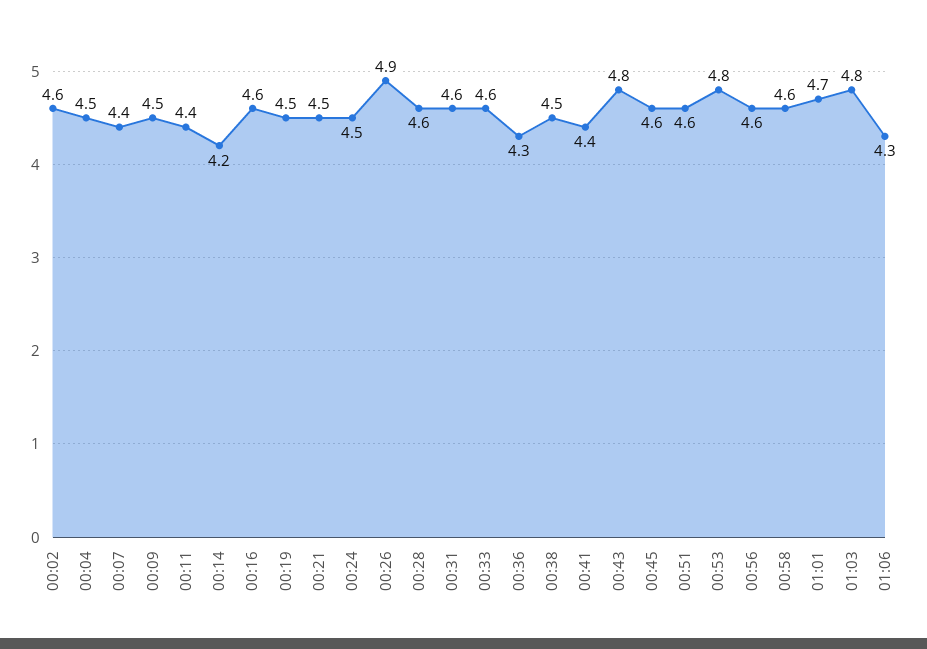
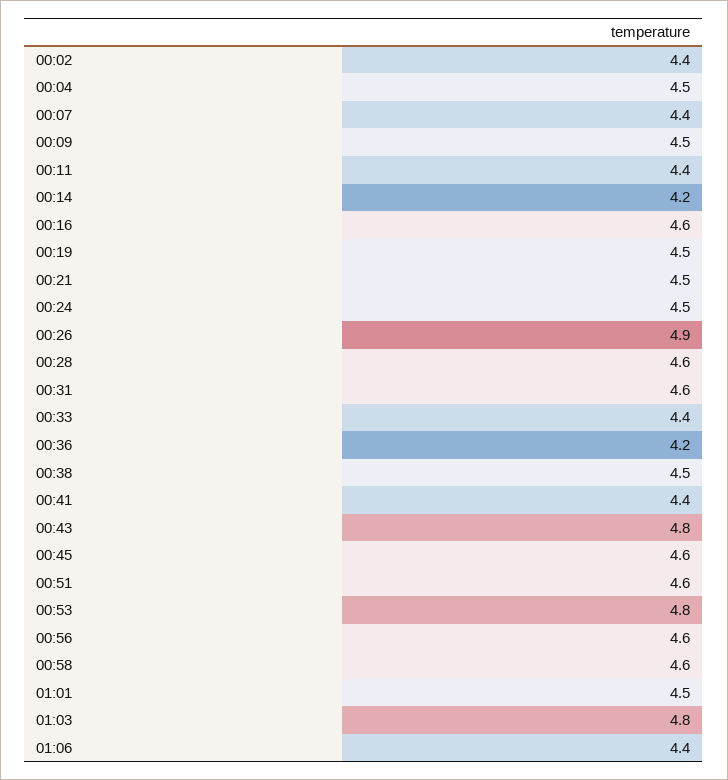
  {
-   "00:02": 4.6,
+   "00:02": 4.4,
    "00:04": 4.5,
    "00:07": 4.4,
    "00:09": 4.5,
    "00:11": 4.4,
    "00:14": 4.2,
    "00:16": 4.6,
    "00:19": 4.5,
    "00:21": 4.5,
    "00:24": 4.5,
    "00:26": 4.9,
    "00:28": 4.6,
    "00:31": 4.6,
-   "00:33": 4.6,
+   "00:33": 4.4,
-   "00:36": 4.3,
+   "00:36": 4.2,
    "00:38": 4.5,
    "00:41": 4.4,
    "00:43": 4.8,
    "00:45": 4.6,
    "00:51": 4.6,
    "00:53": 4.8,
    "00:56": 4.6,
    "00:58": 4.6,
-   "01:01": 4.7,
+   "01:01": 4.5,
    "01:03": 4.8,
-   "01:06": 4.3
+   "01:06": 4.4
  }

